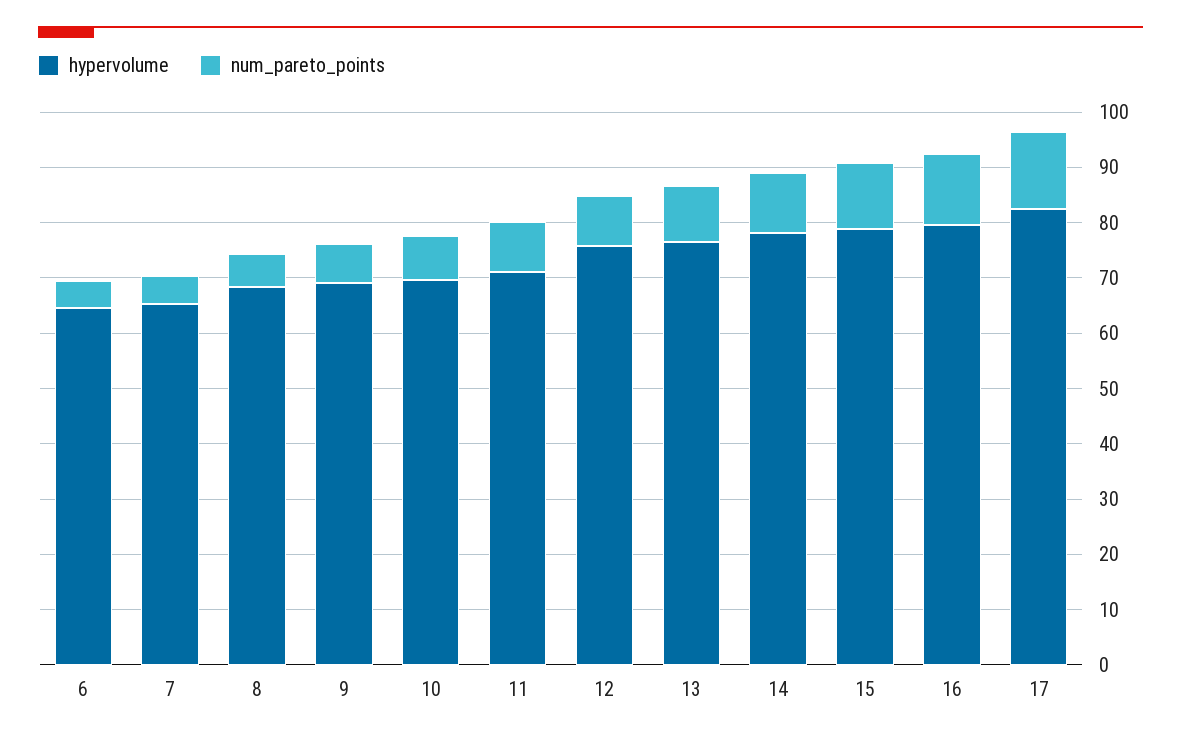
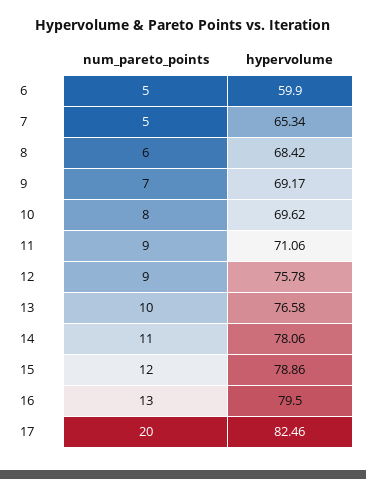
  {
    "hypervolume": {
-     "6": 64,
+     "6": 59.9,
      "7": 65.34,
      "8": 68.42,
      "9": 69.17,
      "10": 69.62,
      "11": 71.06,
      "12": 75.78,
      "13": 76.58,
      "14": 78.06,
      "15": 78.86,
      "16": 79.5,
      "17": 82.46
    },
    "num_pareto_points": {
      "6": 5,
      "7": 5,
      "8": 6,
      "9": 7,
      "10": 8,
      "11": 9,
      "12": 9,
      "13": 10,
      "14": 11,
      "15": 12,
      "16": 13,
-     "17": 14
+     "17": 20
    }
  }

